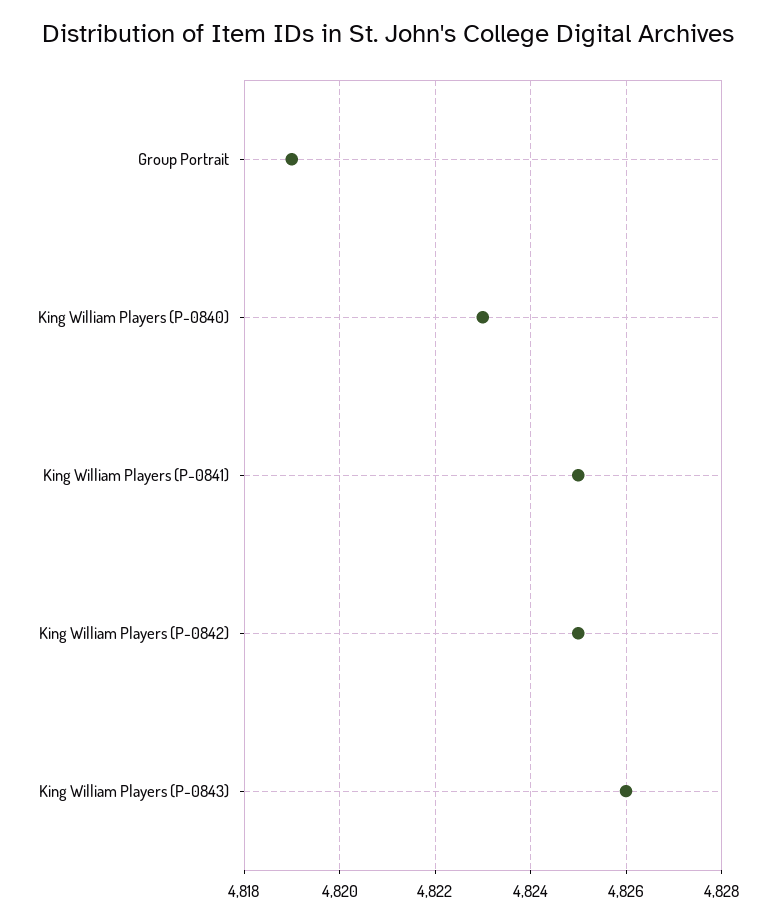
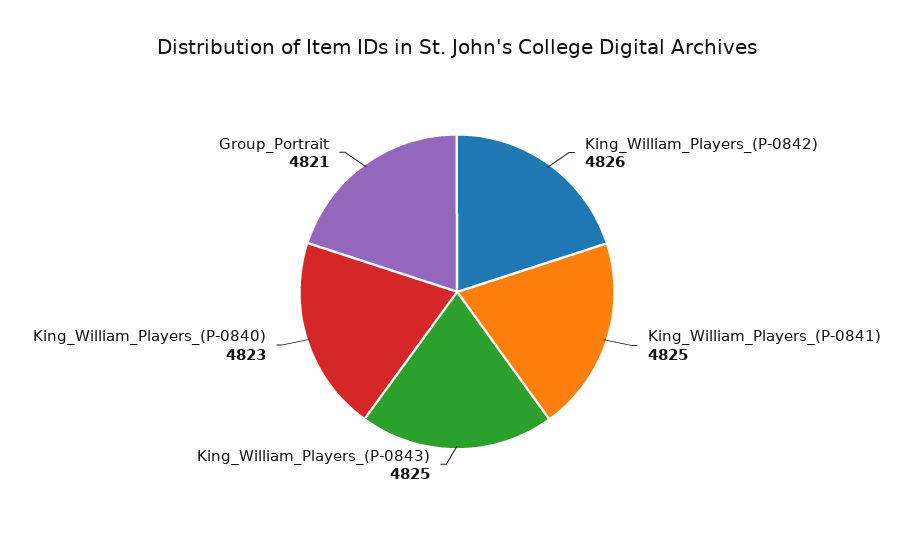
  {
-   "Group Portrait": 4819,
+   "Group Portrait": 4821,
    "King William Players (P-0840)": 4823,
    "King William Players (P-0841)": 4825,
-   "King William Players (P-0842)": 4825,
+   "King William Players (P-0842)": 4826,
-   "King William Players (P-0843)": 4826
+   "King William Players (P-0843)": 4825
  }

